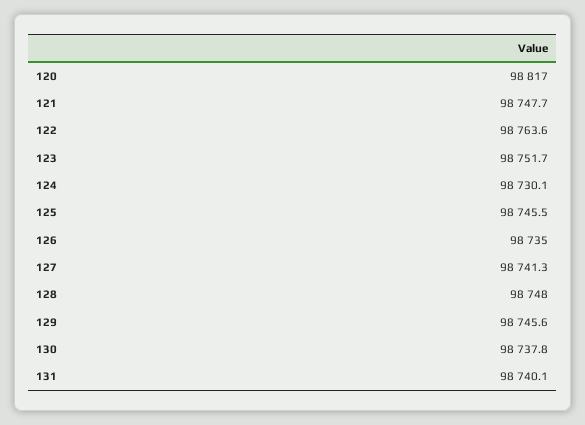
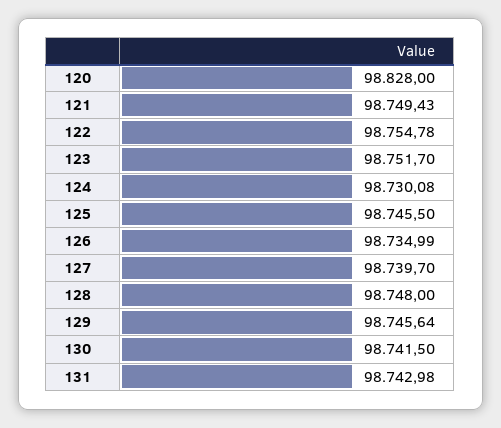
  {
-   "120": 98817,
+   "120": 98828,
-   "121": 98747.7,
+   "121": 98749.43,
-   "122": 98763.6,
+   "122": 98754.78,
    "123": 98751.7,
    "124": 98730.08,
    "125": 98745.5,
    "126": 98734.99,
-   "127": 98741.3,
+   "127": 98739.7,
    "128": 98748,
    "129": 98745.64,
-   "130": 98737.8,
+   "130": 98741.5,
-   "131": 98740.1
+   "131": 98742.98
  }

